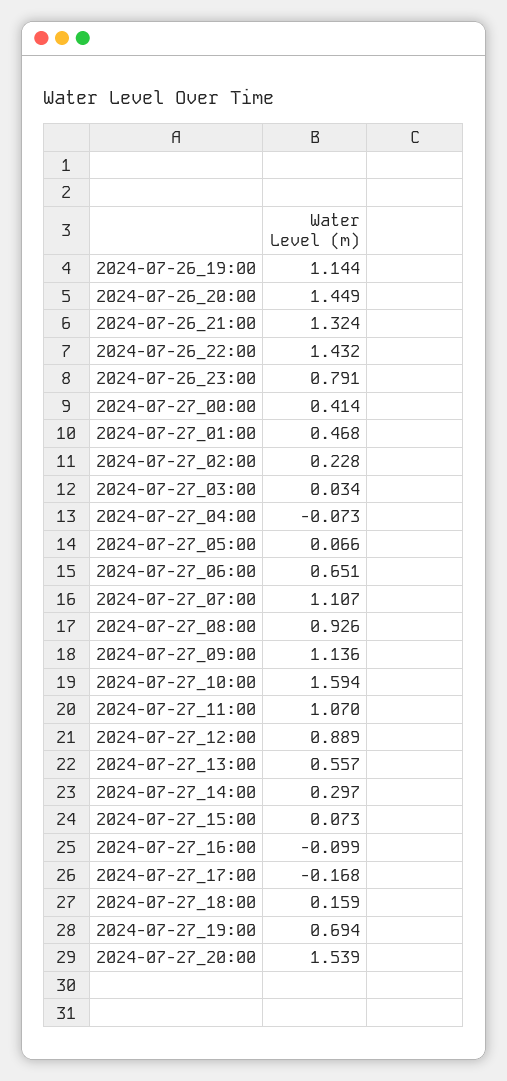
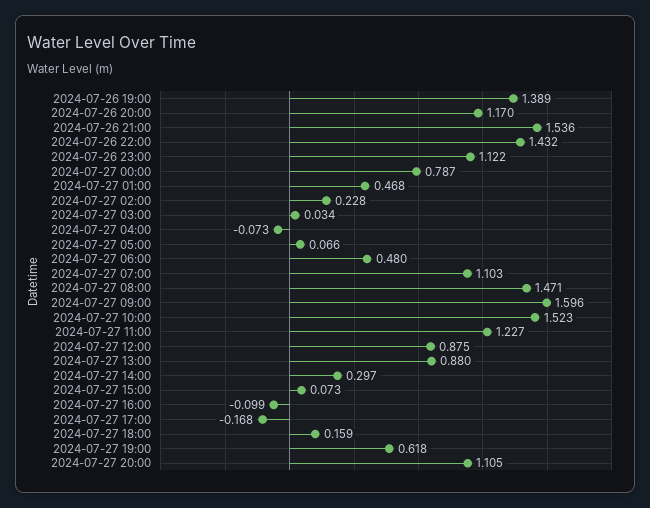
  {
-   "2024-07-26_19:00": 1.144,
+   "2024-07-26_19:00": 1.389,
-   "2024-07-26_20:00": 1.449,
+   "2024-07-26_20:00": 1.17,
-   "2024-07-26_21:00": 1.324,
+   "2024-07-26_21:00": 1.536,
    "2024-07-26_22:00": 1.432,
-   "2024-07-26_23:00": 0.791,
+   "2024-07-26_23:00": 1.122,
-   "2024-07-27_00:00": 0.414,
+   "2024-07-27_00:00": 0.787,
    "2024-07-27_01:00": 0.468,
    "2024-07-27_02:00": 0.228,
    "2024-07-27_03:00": 0.034,
    "2024-07-27_04:00": -0.073,
    "2024-07-27_05:00": 0.066,
-   "2024-07-27_06:00": 0.651,
+   "2024-07-27_06:00": 0.48,
-   "2024-07-27_07:00": 1.107,
+   "2024-07-27_07:00": 1.103,
-   "2024-07-27_08:00": 0.926,
+   "2024-07-27_08:00": 1.471,
-   "2024-07-27_09:00": 1.136,
+   "2024-07-27_09:00": 1.596,
-   "2024-07-27_10:00": 1.594,
+   "2024-07-27_10:00": 1.523,
-   "2024-07-27_11:00": 1.07,
+   "2024-07-27_11:00": 1.227,
-   "2024-07-27_12:00": 0.889,
+   "2024-07-27_12:00": 0.875,
-   "2024-07-27_13:00": 0.557,
+   "2024-07-27_13:00": 0.88,
    "2024-07-27_14:00": 0.297,
    "2024-07-27_15:00": 0.073,
    "2024-07-27_16:00": -0.099,
    "2024-07-27_17:00": -0.168,
    "2024-07-27_18:00": 0.159,
-   "2024-07-27_19:00": 0.694,
+   "2024-07-27_19:00": 0.618,
-   "2024-07-27_20:00": 1.539
+   "2024-07-27_20:00": 1.105
  }

